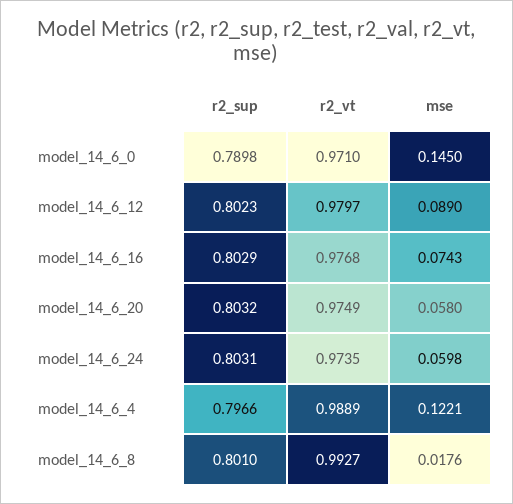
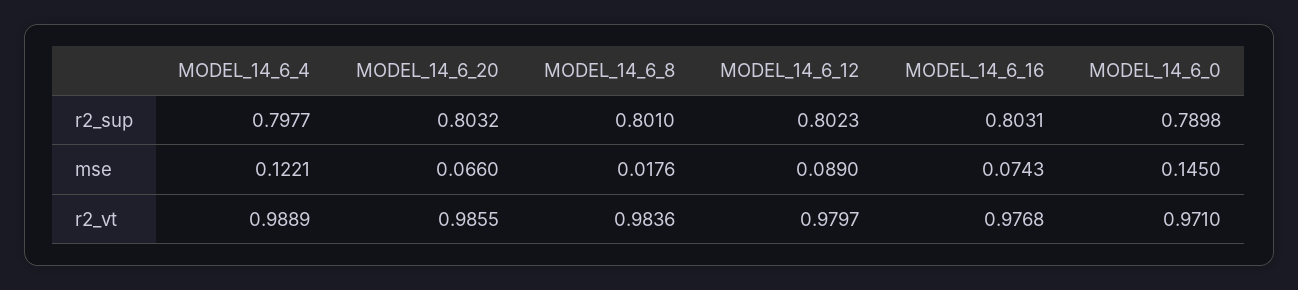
  {
    "r2_sup": {
      "model_14_6_0": 0.7898,
      "model_14_6_12": 0.8023,
-     "model_14_6_16": 0.8029,
+     "model_14_6_16": 0.8031,
      "model_14_6_20": 0.8032,
-     "model_14_6_24": 0.8031,
-     "model_14_6_4": 0.7966,
+     "model_14_6_4": 0.7977,
      "model_14_6_8": 0.801
    },
    "r2_vt": {
      "model_14_6_0": 0.971,
      "model_14_6_12": 0.9797,
      "model_14_6_16": 0.9768,
-     "model_14_6_20": 0.9749,
+     "model_14_6_20": 0.9855,
-     "model_14_6_24": 0.9735,
      "model_14_6_4": 0.9889,
-     "model_14_6_8": 0.9927
+     "model_14_6_8": 0.9836
    },
    "mse": {
      "model_14_6_0": 0.145,
      "model_14_6_12": 0.089,
      "model_14_6_16": 0.0743,
-     "model_14_6_20": 0.058,
+     "model_14_6_20": 0.066,
-     "model_14_6_24": 0.0598,
      "model_14_6_4": 0.1221,
      "model_14_6_8": 0.0176
    }
  }

